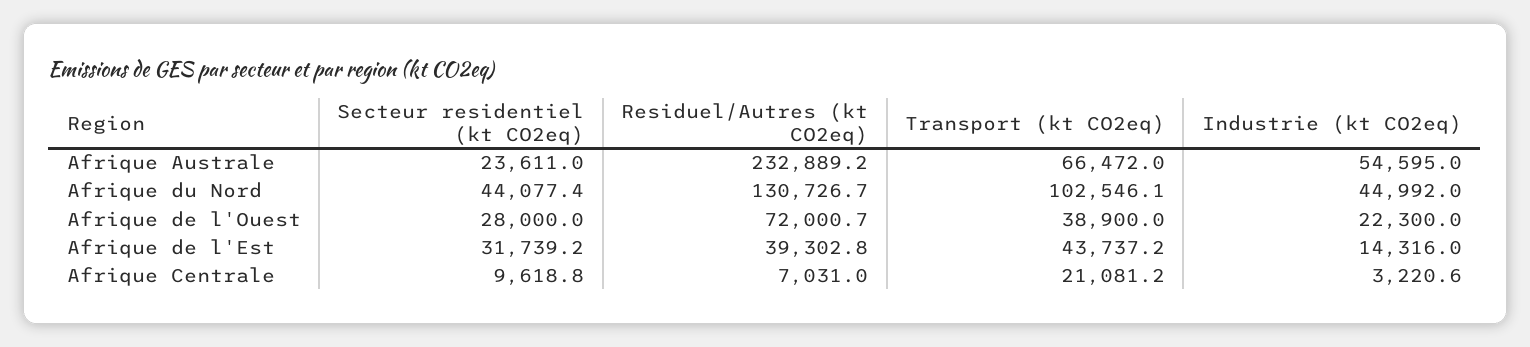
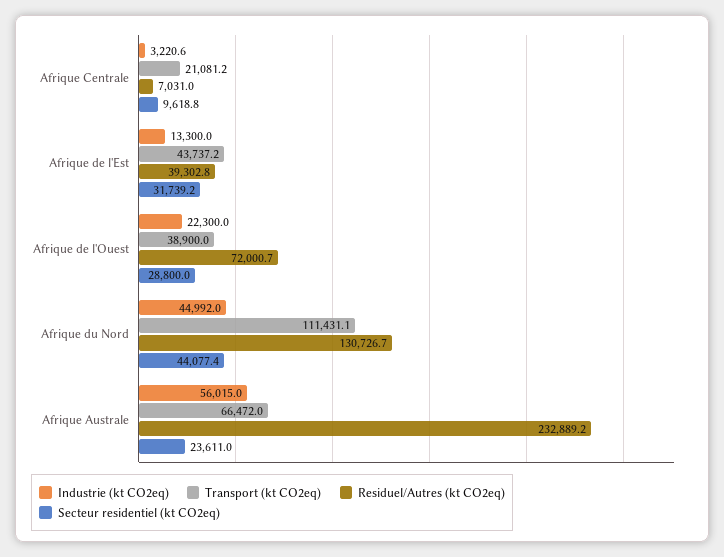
  {
    "Secteur residentiel (kt CO2eq)": {
      "Afrique Australe": 23611,
      "Afrique du Nord": 44077.4,
-     "Afrique de l'Ouest": 28000,
+     "Afrique de l'Ouest": 28800,
      "Afrique de l'Est": 31739.2,
      "Afrique Centrale": 9618.8
    },
    "Residuel/Autres (kt CO2eq)": {
      "Afrique Australe": 232889.2,
      "Afrique du Nord": 130726.7,
      "Afrique de l'Ouest": 72000.7,
      "Afrique de l'Est": 39302.8,
      "Afrique Centrale": 7031
    },
    "Transport (kt CO2eq)": {
      "Afrique Australe": 66472,
-     "Afrique du Nord": 102546.1,
+     "Afrique du Nord": 111431.1,
      "Afrique de l'Ouest": 38900,
      "Afrique de l'Est": 43737.2,
      "Afrique Centrale": 21081.2
    },
    "Industrie (kt CO2eq)": {
-     "Afrique Australe": 54595,
+     "Afrique Australe": 56015,
      "Afrique du Nord": 44992,
      "Afrique de l'Ouest": 22300,
-     "Afrique de l'Est": 14316,
+     "Afrique de l'Est": 13300,
      "Afrique Centrale": 3220.6
    }
  }

